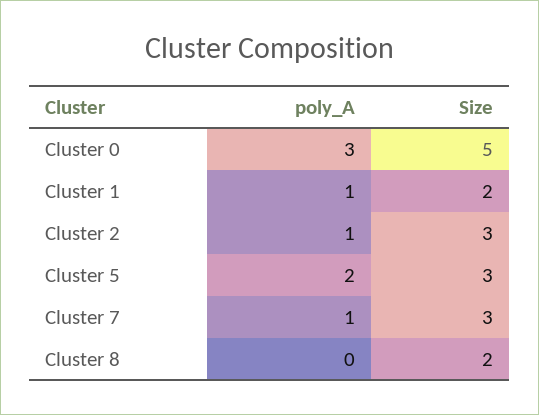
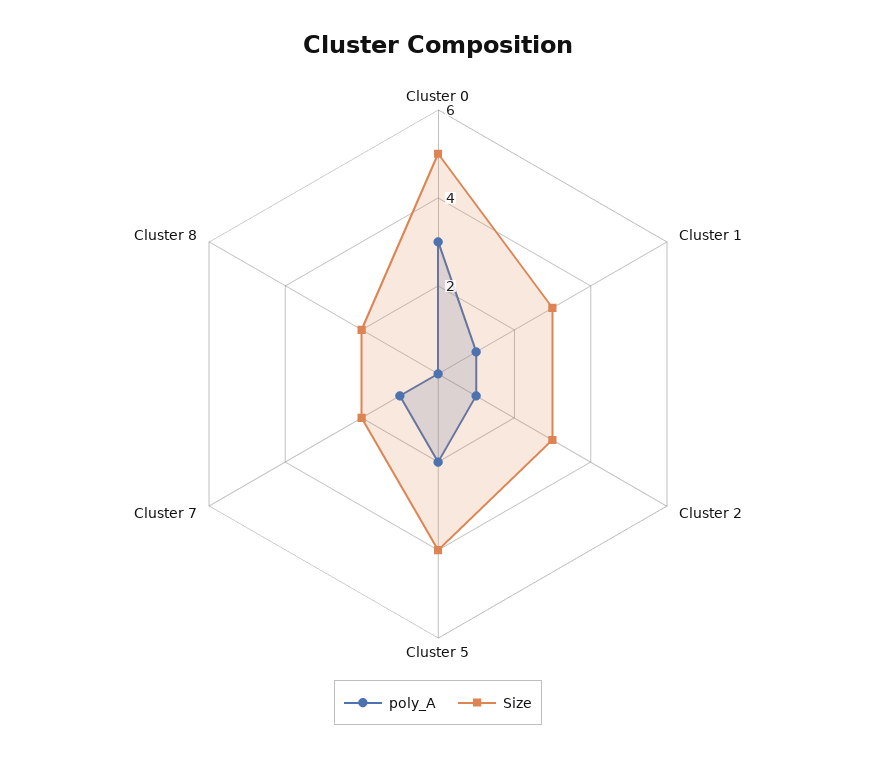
  {
    "poly_A": {
      "Cluster 0": 3,
      "Cluster 1": 1,
      "Cluster 2": 1,
      "Cluster 5": 2,
      "Cluster 7": 1,
      "Cluster 8": 0
    },
    "Size": {
      "Cluster 0": 5,
-     "Cluster 1": 2,
+     "Cluster 1": 3,
      "Cluster 2": 3,
-     "Cluster 5": 3,
+     "Cluster 5": 4,
-     "Cluster 7": 3,
+     "Cluster 7": 2,
      "Cluster 8": 2
    }
  }

